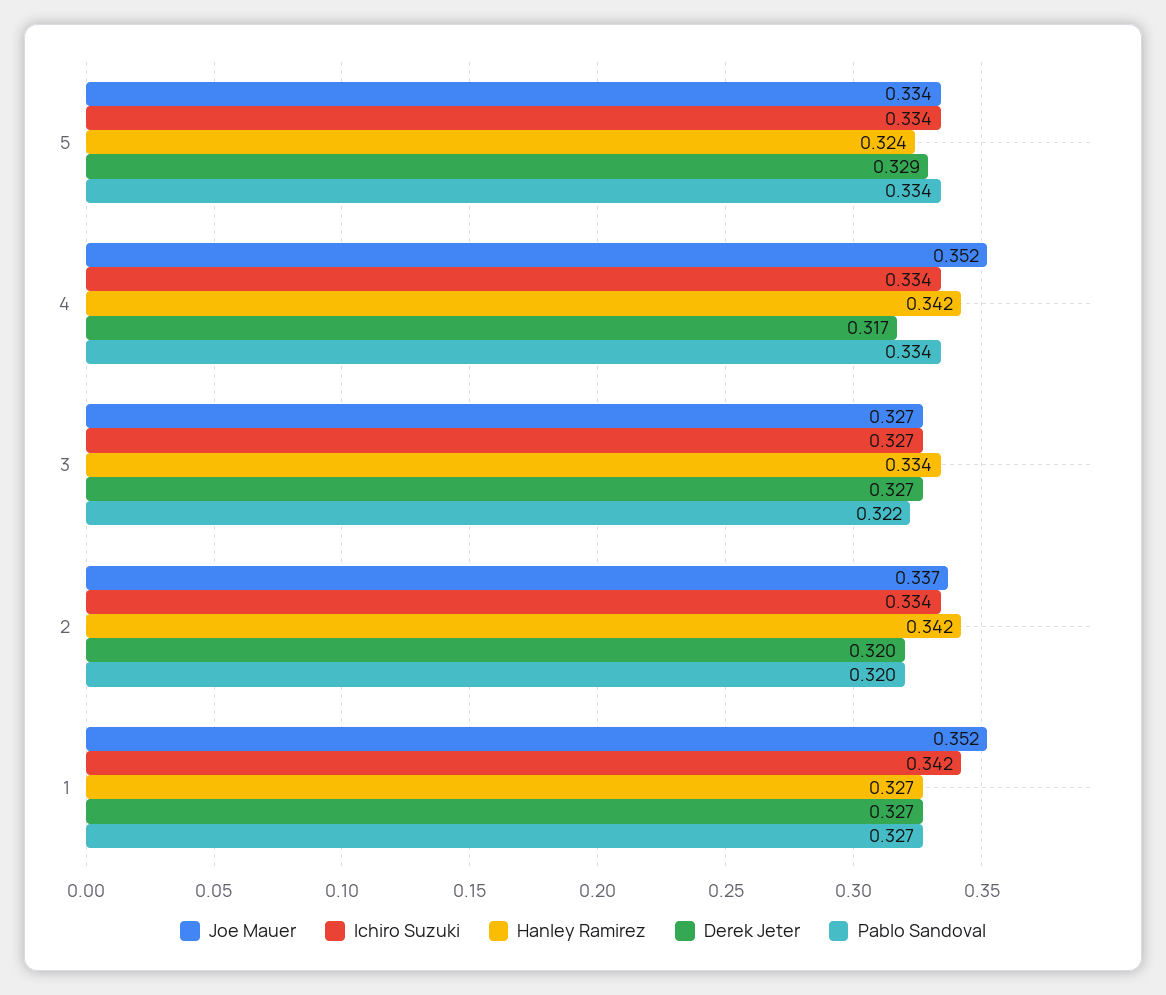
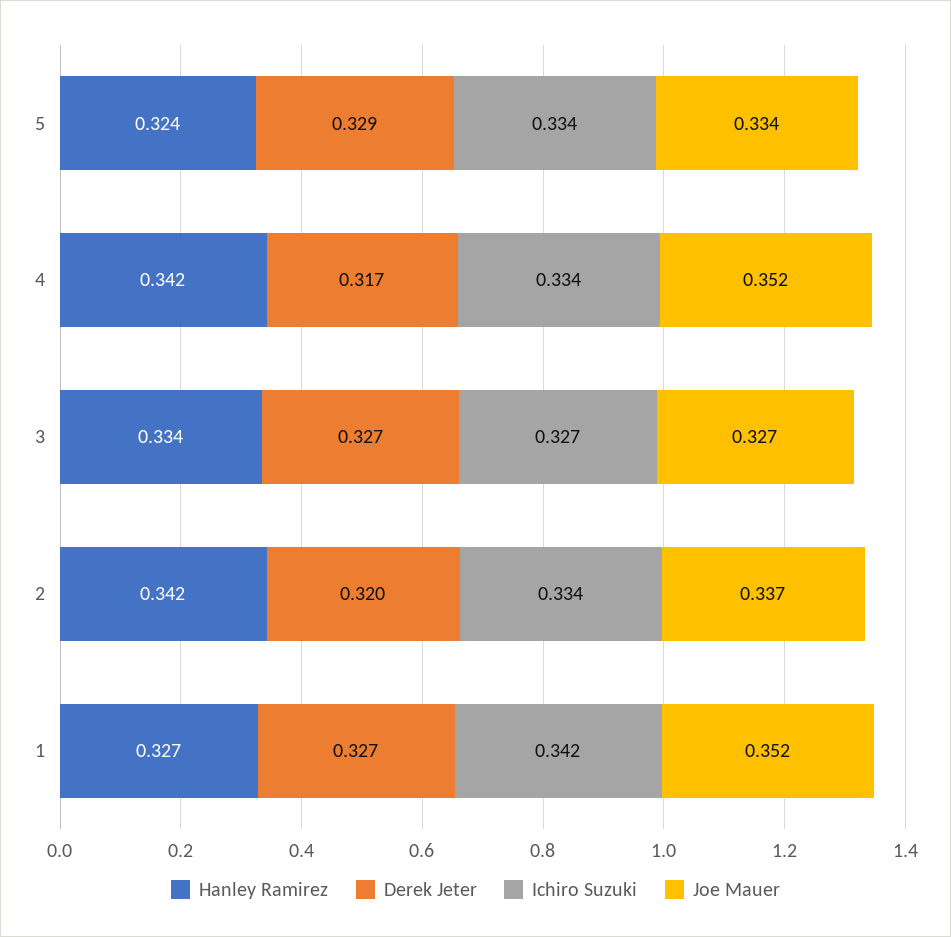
  {
    "Joe Mauer": {
      "5": 0.334,
      "4": 0.352,
      "3": 0.327,
      "2": 0.337,
      "1": 0.352
    },
    "Ichiro Suzuki": {
      "5": 0.334,
      "4": 0.334,
      "3": 0.327,
      "2": 0.334,
      "1": 0.342
    },
    "Hanley Ramirez": {
      "5": 0.324,
      "4": 0.342,
      "3": 0.334,
      "2": 0.342,
      "1": 0.327
    },
    "Derek Jeter": {
      "5": 0.329,
      "4": 0.317,
      "3": 0.327,
      "2": 0.32,
      "1": 0.327
-   },
+   }
-   "Pablo Sandoval": {
-     "5": 0.334,
-     "4": 0.334,
-     "3": 0.322,
-     "2": 0.32,
-     "1": 0.327
-   }
  }

